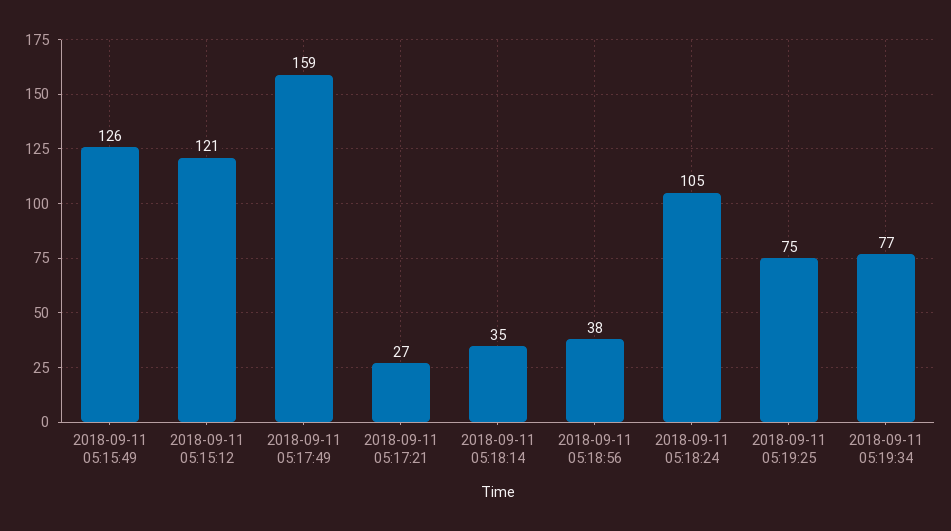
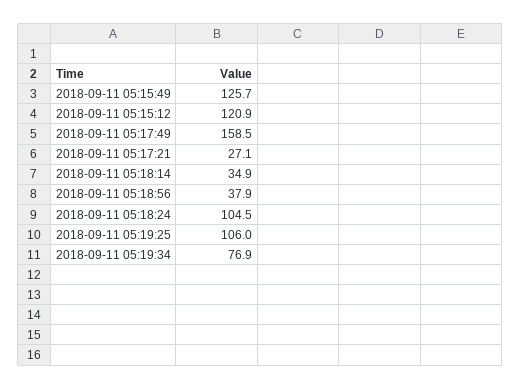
  {
    "2018-09-11 05:15:49": 125.7,
    "2018-09-11 05:15:12": 120.9,
    "2018-09-11 05:17:49": 158.5,
    "2018-09-11 05:17:21": 27.1,
    "2018-09-11 05:18:14": 34.9,
    "2018-09-11 05:18:56": 37.9,
    "2018-09-11 05:18:24": 104.5,
-   "2018-09-11 05:19:25": 75,
+   "2018-09-11 05:19:25": 106,
    "2018-09-11 05:19:34": 76.9
  }

